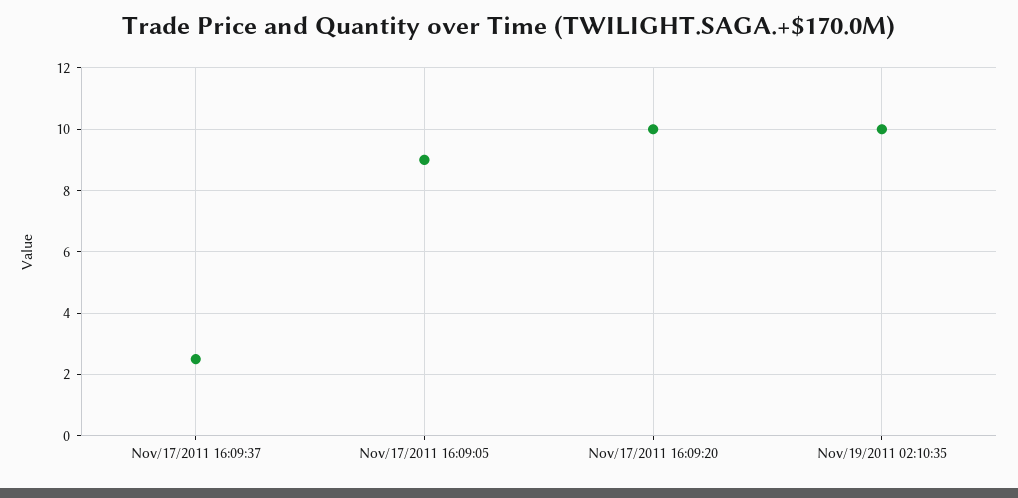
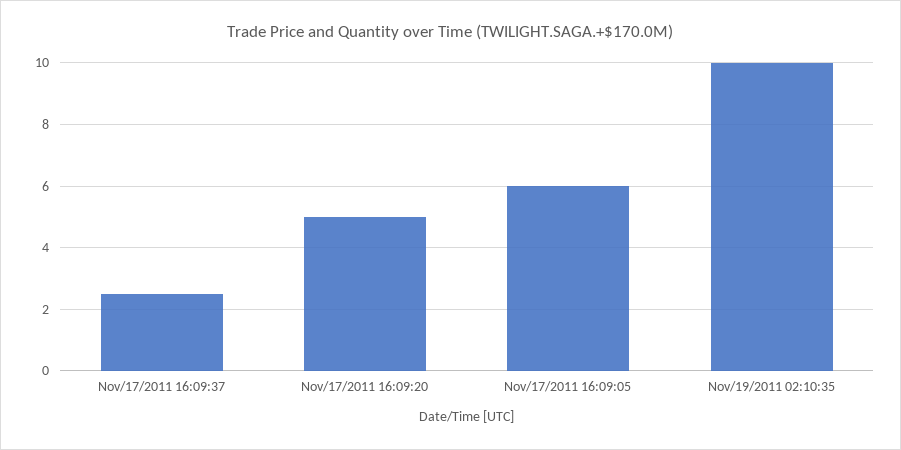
  {
    "Nov/17/2011 16:09:37": 2.5,
-   "Nov/17/2011 16:09:05": 9,
+   "Nov/17/2011 16:09:05": 6,
-   "Nov/17/2011 16:09:20": 10,
+   "Nov/17/2011 16:09:20": 5,
    "Nov/19/2011 02:10:35": 10
  }

